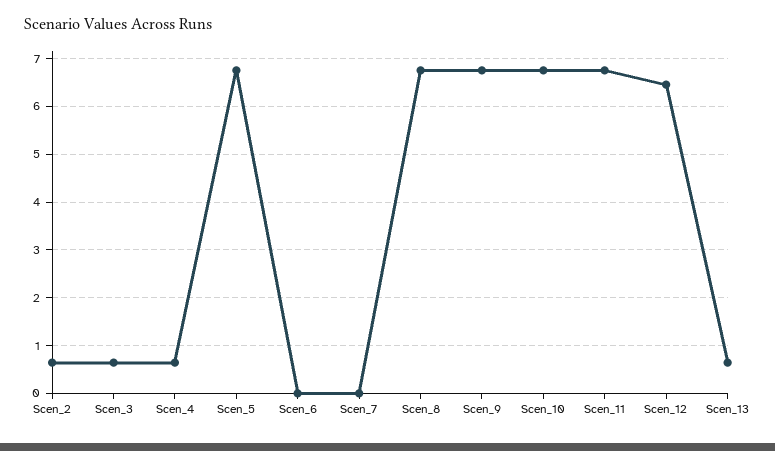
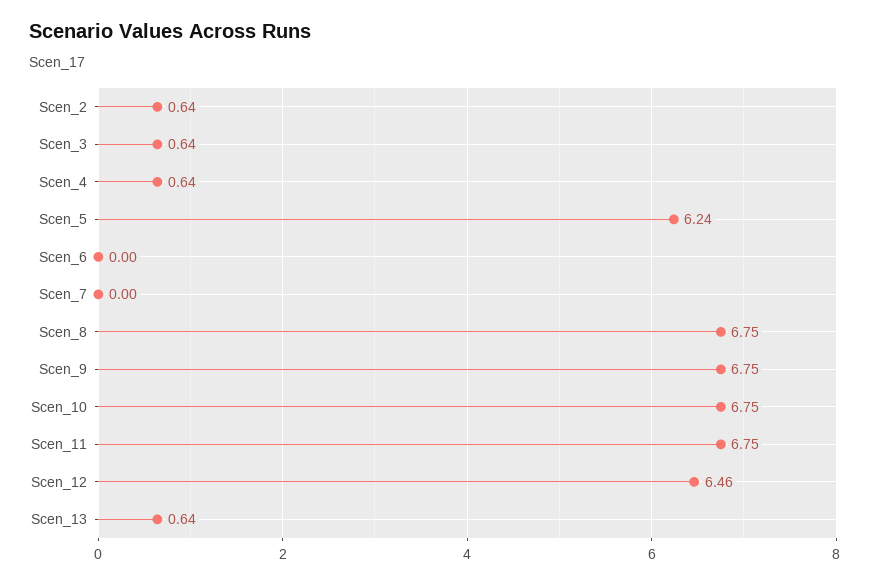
  {
    "Scen_2": 0.64,
    "Scen_3": 0.64,
    "Scen_4": 0.64,
-   "Scen_5": 6.8,
+   "Scen_5": 6.24,
    "Scen_6": 0,
    "Scen_7": 0,
    "Scen_8": 6.75,
    "Scen_9": 6.75,
    "Scen_10": 6.75,
    "Scen_11": 6.75,
    "Scen_12": 6.46,
    "Scen_13": 0.64
  }

